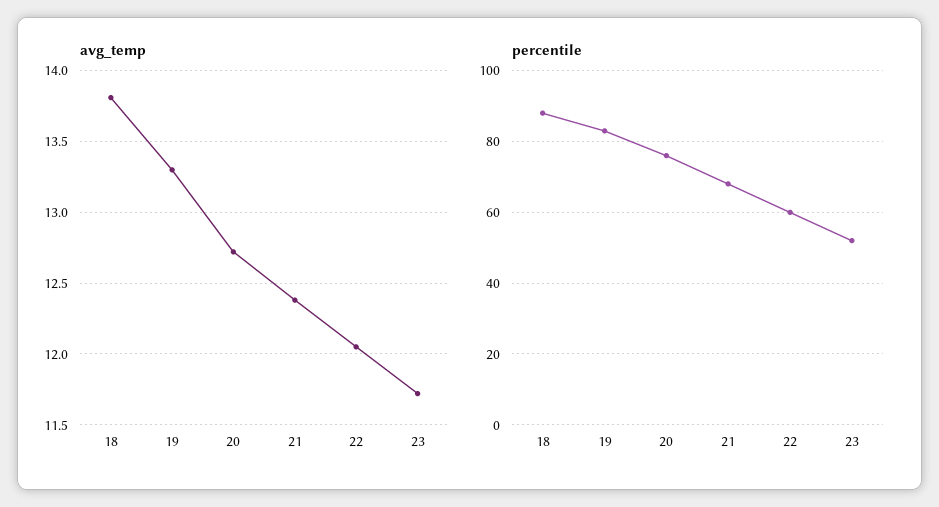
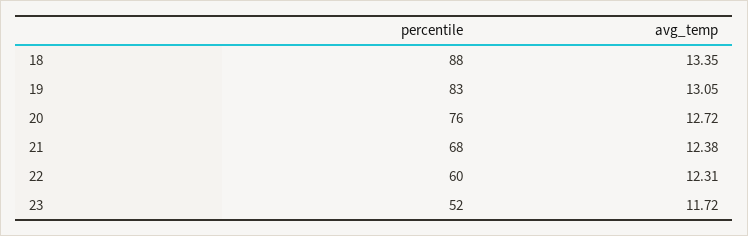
  {
    "avg_temp": {
-     "18": 13.8,
+     "18": 13.35,
-     "19": 13.3,
+     "19": 13.05,
      "20": 12.72,
      "21": 12.38,
-     "22": 12.05,
+     "22": 12.31,
      "23": 11.72
    },
    "percentile": {
      "18": 88,
      "19": 83,
      "20": 76,
      "21": 68,
      "22": 60,
      "23": 52
    }
  }

